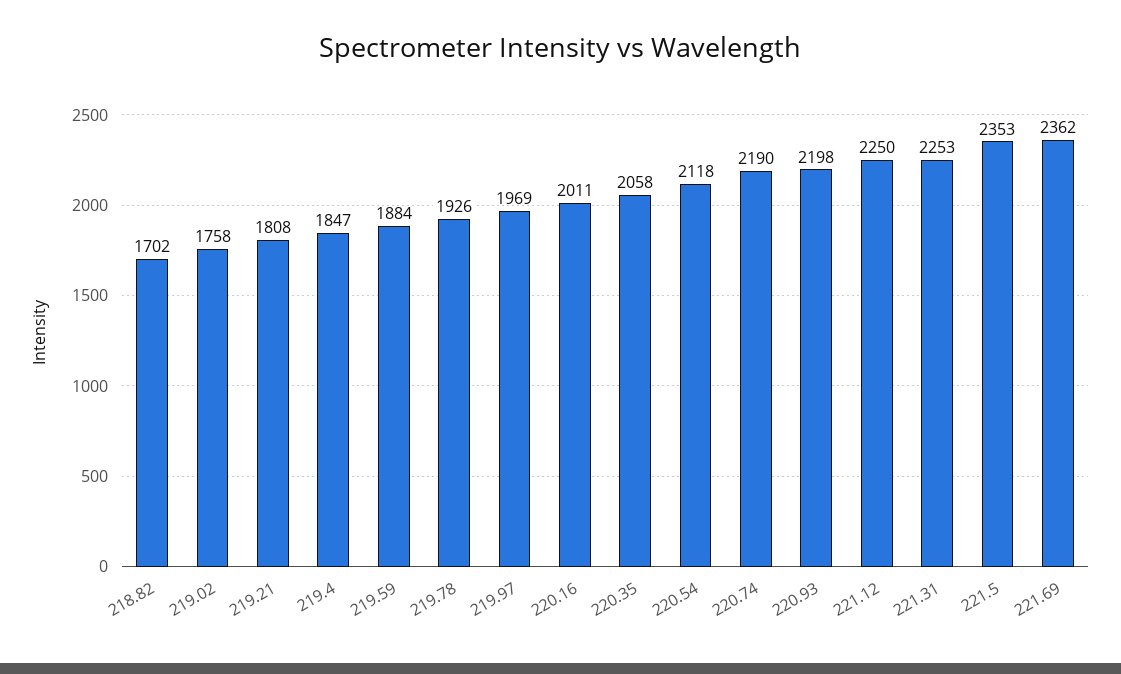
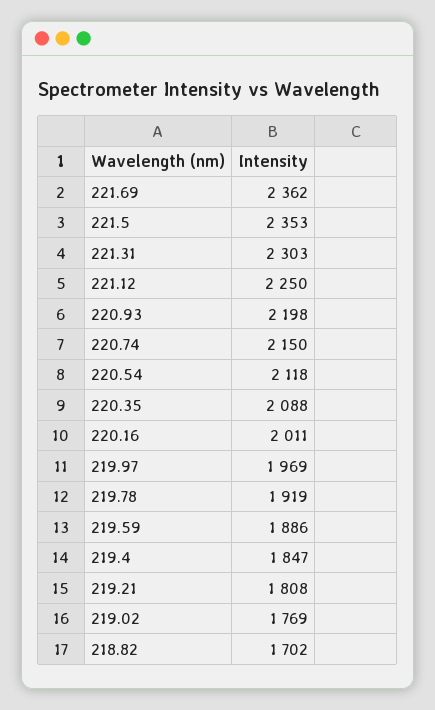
  {
    "218.82": 1702,
-   "219.02": 1758,
+   "219.02": 1769,
    "219.21": 1808,
    "219.4": 1847,
-   "219.59": 1884,
+   "219.59": 1886,
-   "219.78": 1926,
+   "219.78": 1919,
    "219.97": 1969,
    "220.16": 2011,
-   "220.35": 2058,
+   "220.35": 2088,
    "220.54": 2118,
-   "220.74": 2190,
+   "220.74": 2150,
    "220.93": 2198,
    "221.12": 2250,
-   "221.31": 2253,
+   "221.31": 2303,
    "221.5": 2353,
    "221.69": 2362
  }

